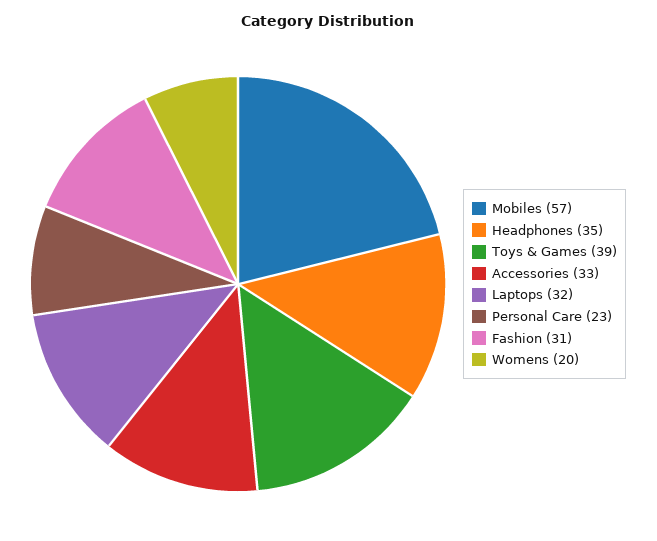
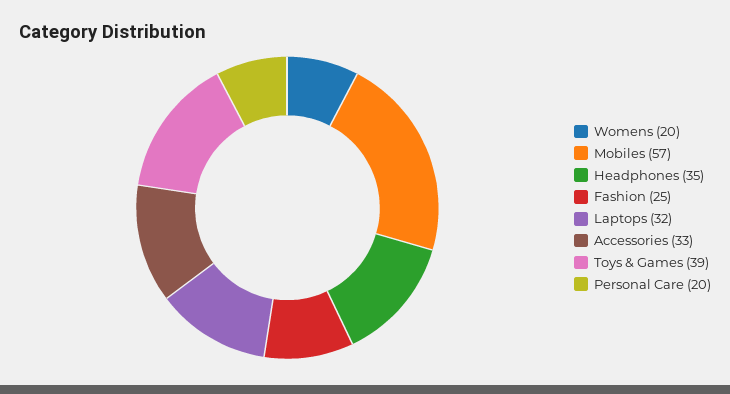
  {
    "Mobiles": 57,
    "Headphones": 35,
    "Toys & Games": 39,
    "Accessories": 33,
    "Laptops": 32,
-   "Personal Care": 23,
+   "Personal Care": 20,
-   "Fashion": 31,
+   "Fashion": 25,
    "Womens": 20
  }

